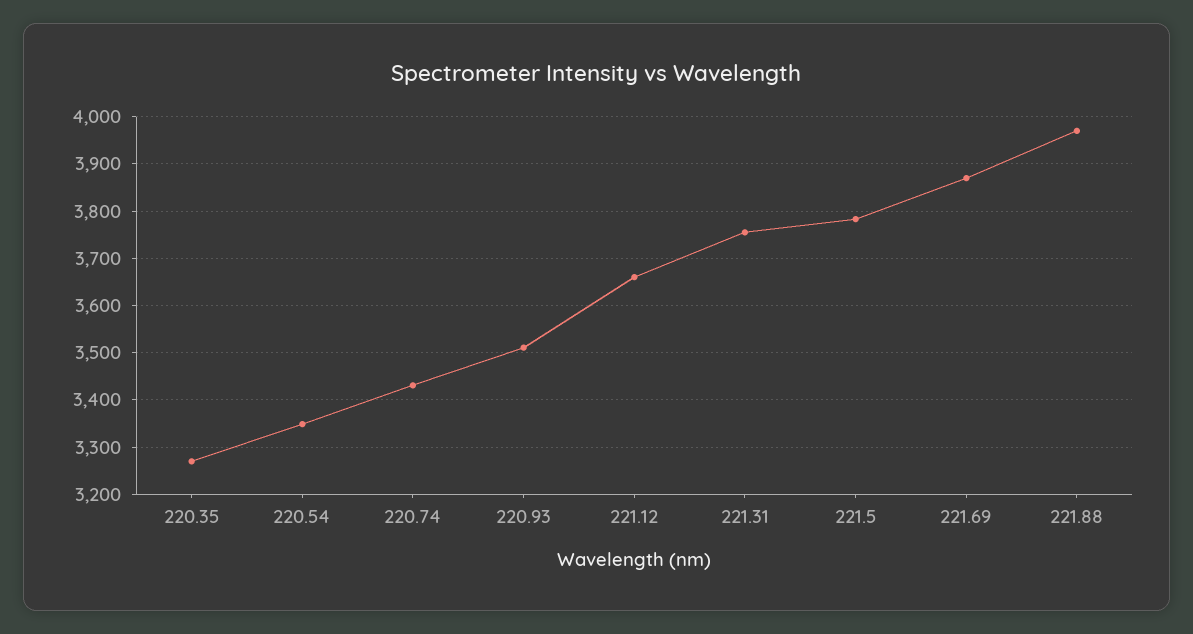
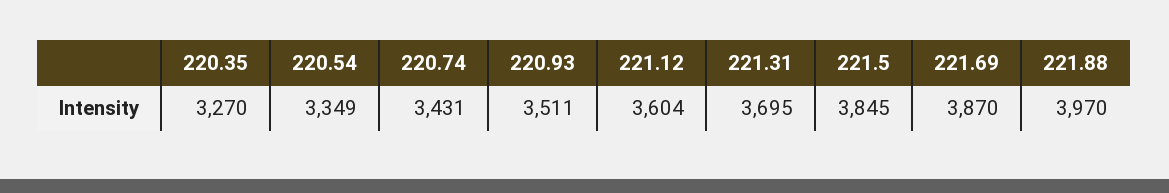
  {
    "220.35": 3270,
    "220.54": 3349,
    "220.74": 3431,
    "220.93": 3511,
-   "221.12": 3660,
+   "221.12": 3604,
-   "221.31": 3760,
+   "221.31": 3695,
-   "221.5": 3780,
+   "221.5": 3845,
    "221.69": 3870,
    "221.88": 3970
  }

